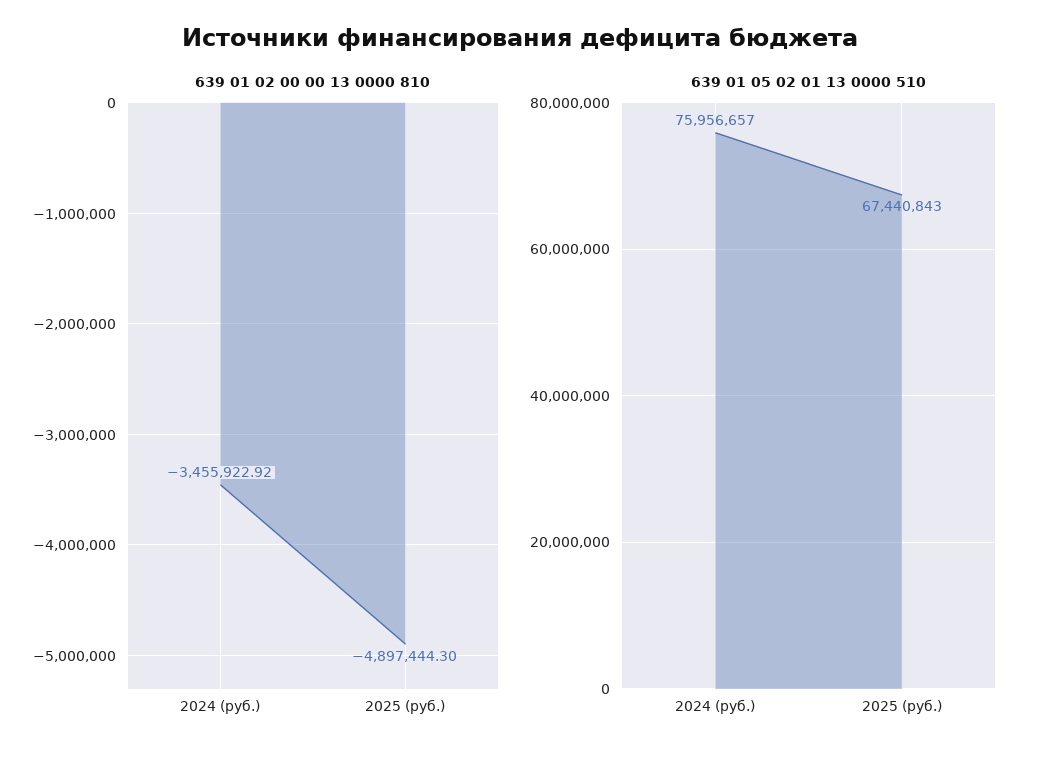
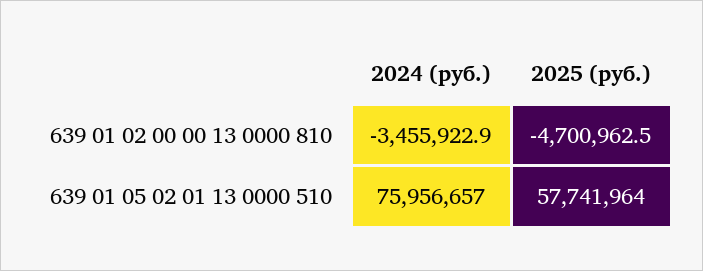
  {
    "639 01 02 00 00 13 0000 810": {
      "2024 (руб.)": -3455922.92,
-     "2025 (руб.)": -4897444.3
+     "2025 (руб.)": -4700962.5
    },
    "639 01 05 02 01 13 0000 510": {
      "2024 (руб.)": 75956657,
-     "2025 (руб.)": 67440843
+     "2025 (руб.)": 57741964
    }
  }

